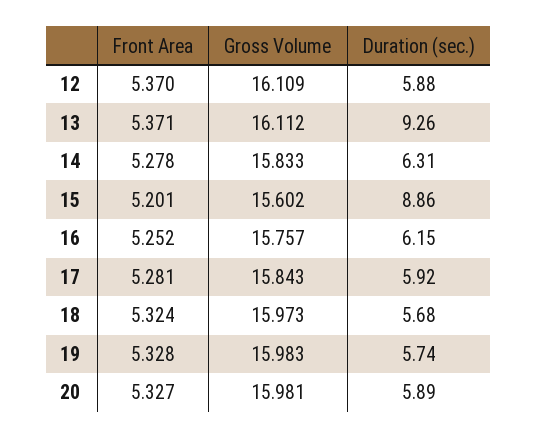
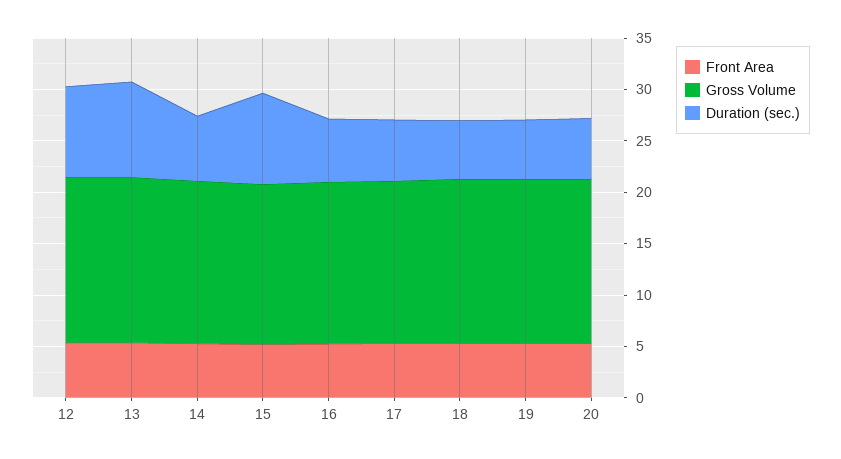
  {
    "Front Area": {
      "12": 5.37,
      "13": 5.371,
      "14": 5.278,
      "15": 5.201,
      "16": 5.252,
      "17": 5.281,
      "18": 5.324,
      "19": 5.328,
      "20": 5.327
    },
    "Gross Volume": {
      "12": 16.109,
      "13": 16.112,
      "14": 15.833,
      "15": 15.602,
      "16": 15.757,
      "17": 15.843,
      "18": 15.973,
      "19": 15.983,
      "20": 15.981
    },
    "Duration (sec.)": {
-     "12": 5.88,
+     "12": 9,
      "13": 9.26,
      "14": 6.31,
      "15": 8.86,
      "16": 6.15,
      "17": 5.92,
      "18": 5.68,
      "19": 5.74,
      "20": 5.89
    }
  }

